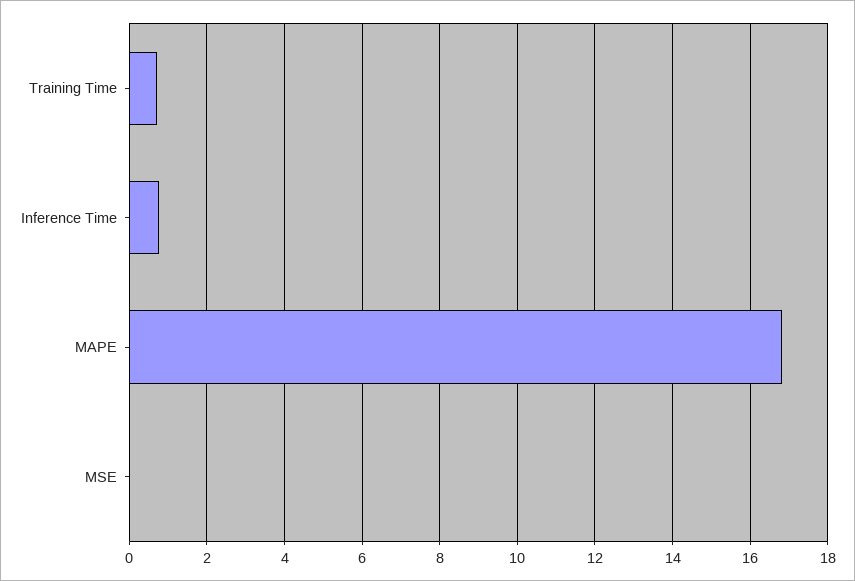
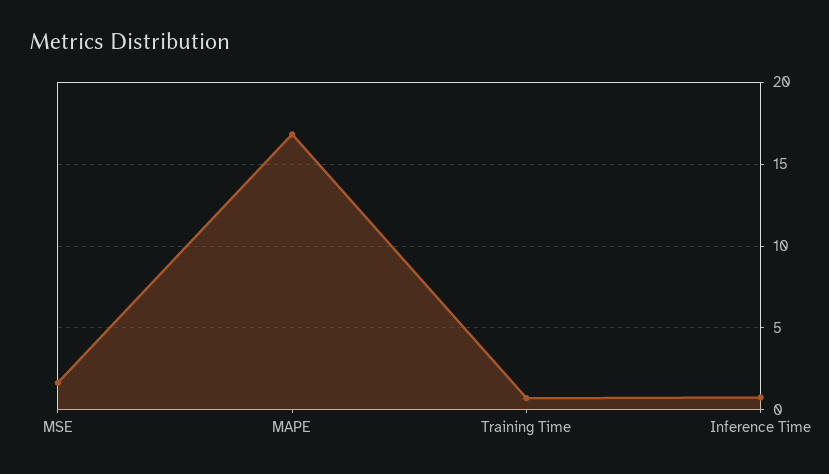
  {
    "Training Time": 0.8,
    "Inference Time": 0.8,
    "MAPE": 16.8,
-   "MSE": 0
+   "MSE": 1.5
  }

